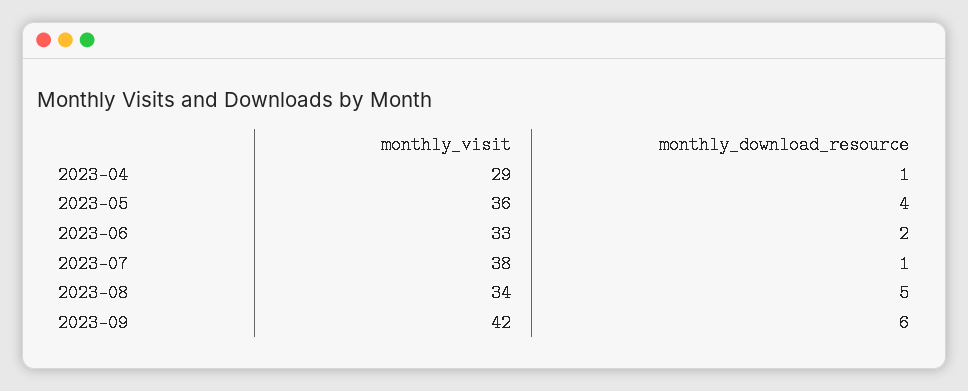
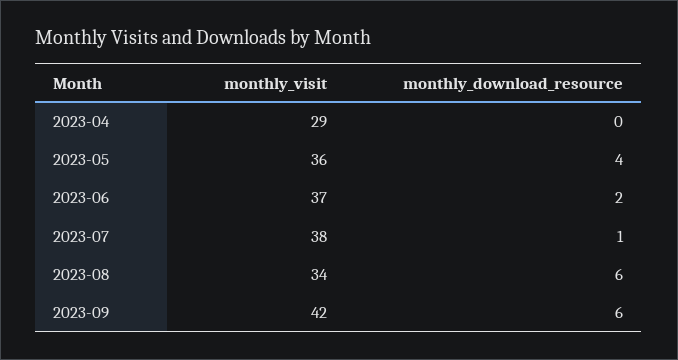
  {
    "monthly_visit": {
      "2023-04": 29,
      "2023-05": 36,
-     "2023-06": 33,
+     "2023-06": 37,
      "2023-07": 38,
      "2023-08": 34,
      "2023-09": 42
    },
    "monthly_download_resource": {
-     "2023-04": 1,
+     "2023-04": 0,
      "2023-05": 4,
      "2023-06": 2,
      "2023-07": 1,
-     "2023-08": 5,
+     "2023-08": 6,
      "2023-09": 6
    }
  }

